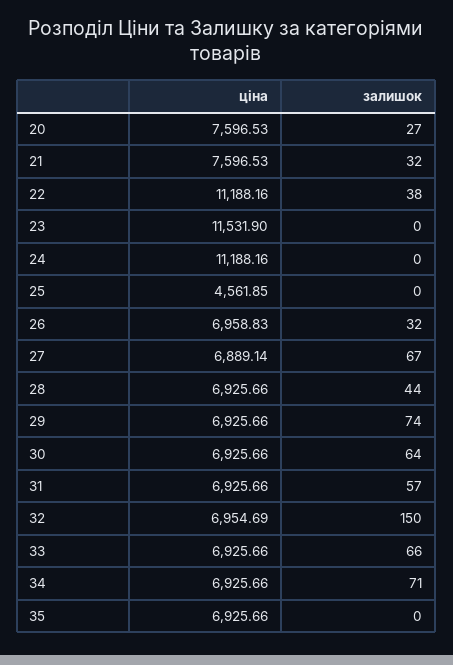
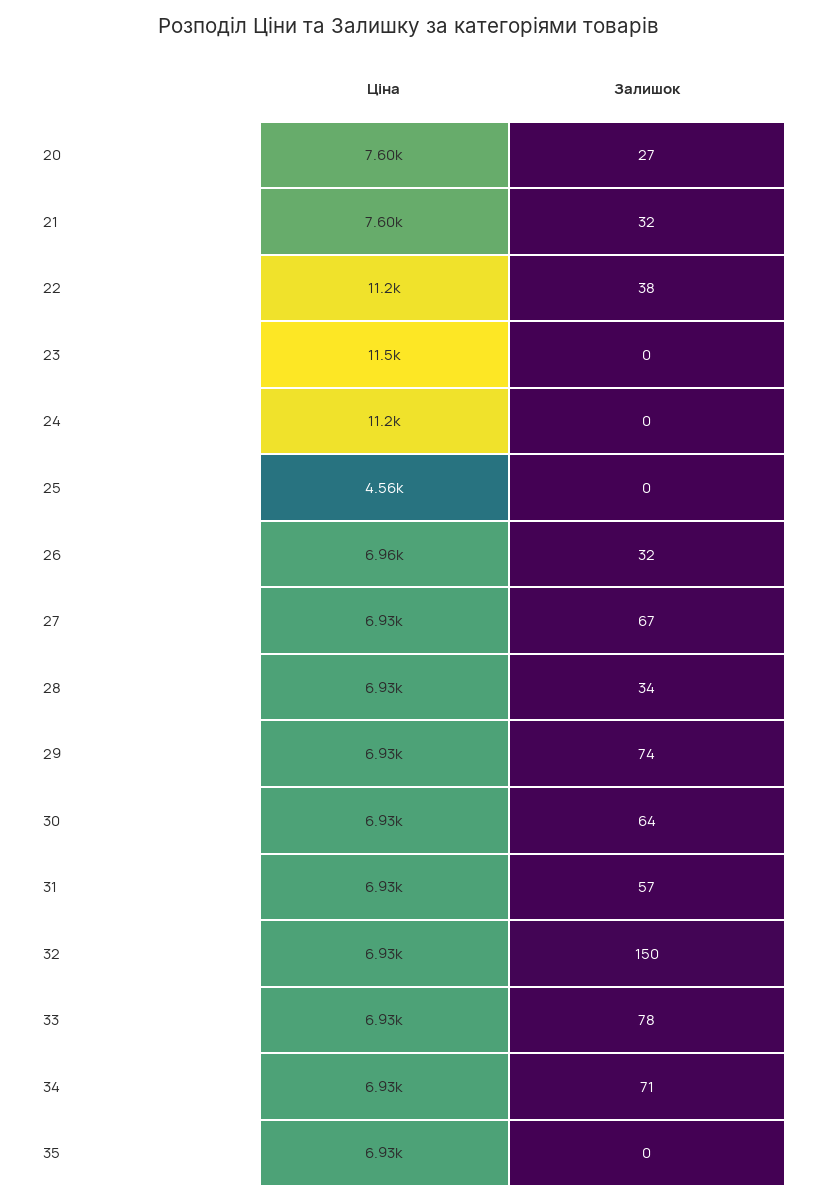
  {
    "ціна": {
      "20": 7596.53,
      "21": 7596.53,
      "22": 11188.16,
      "23": 11531.9,
      "24": 11188.16,
      "25": 4561.85,
      "26": 6958.83,
-     "27": 6889.14,
+     "27": 6930,
      "28": 6925.66,
      "29": 6925.66,
      "30": 6925.66,
      "31": 6925.66,
-     "32": 6954.69,
+     "32": 6930,
      "33": 6925.66,
      "34": 6925.66,
      "35": 6925.66
    },
    "залишок": {
      "20": 27,
      "21": 32,
      "22": 38,
      "23": 0,
      "24": 0,
      "25": 0,
      "26": 32,
      "27": 67,
-     "28": 44,
+     "28": 34,
      "29": 74,
      "30": 64,
      "31": 57,
      "32": 150,
-     "33": 66,
+     "33": 78,
      "34": 71,
      "35": 0
    }
  }

